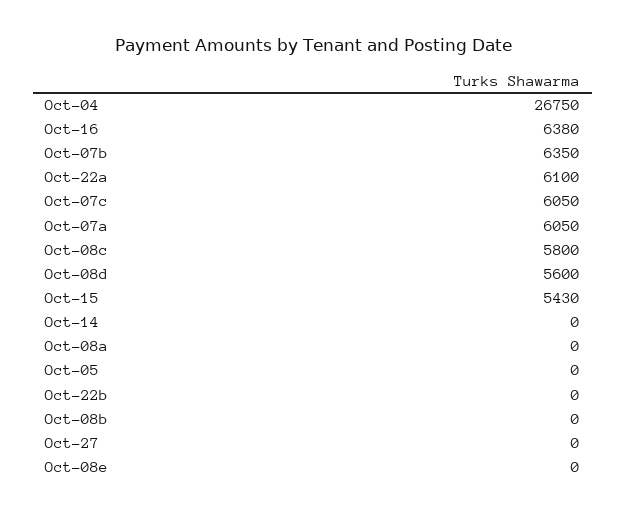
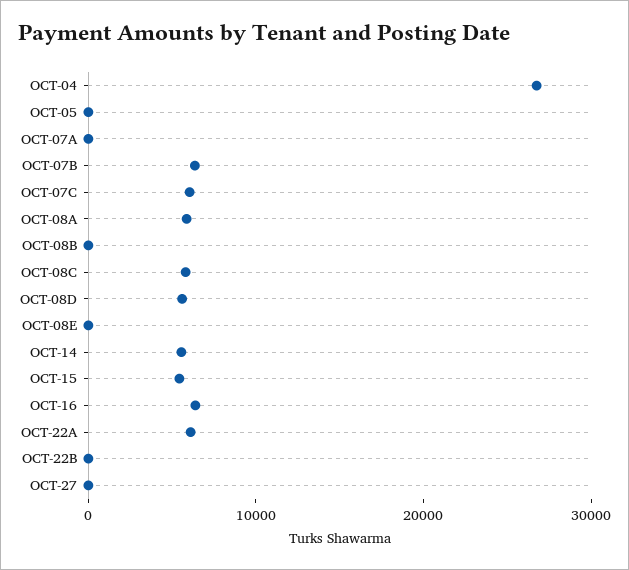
  {
    "Oct-04": 26750,
    "Oct-16": 6380,
    "Oct-07b": 6350,
    "Oct-22a": 6100,
    "Oct-07c": 6050,
-   "Oct-07a": 6050,
+   "Oct-07a": 0,
    "Oct-08c": 5800,
    "Oct-08d": 5600,
    "Oct-15": 5430,
-   "Oct-14": 0,
+   "Oct-14": 6000,
-   "Oct-08a": 0,
+   "Oct-08a": 6000,
    "Oct-05": 0,
    "Oct-22b": 0,
    "Oct-08b": 0,
    "Oct-27": 0,
    "Oct-08e": 0
  }

